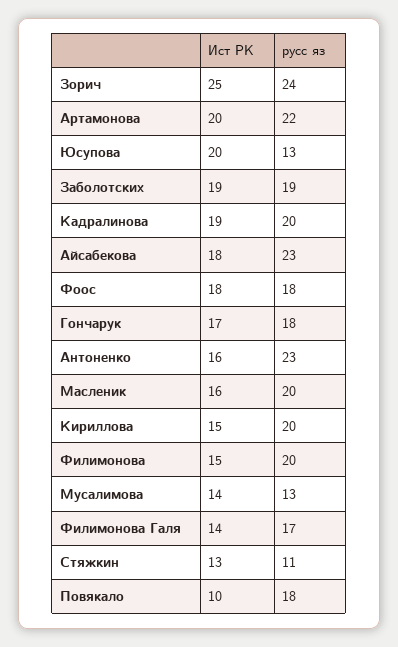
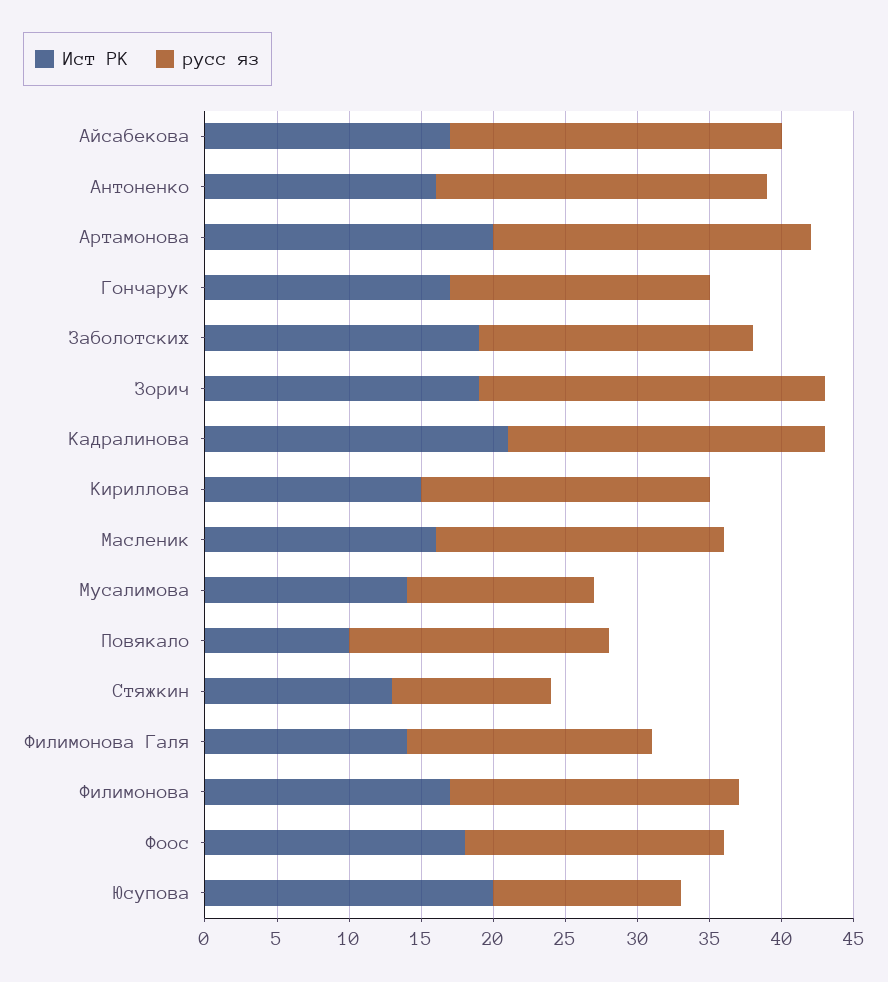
  {
    "Ист РК": {
-     "Зорич": 25,
+     "Зорич": 19,
      "Артамонова": 20,
      "Юсупова": 20,
      "Заболотских": 19,
-     "Кадралинова": 19,
+     "Кадралинова": 21,
-     "Айсабекова": 18,
+     "Айсабекова": 17,
      "Фоос": 18,
      "Гончарук": 17,
      "Антоненко": 16,
      "Масленик": 16,
      "Кириллова": 15,
-     "Филимонова": 15,
+     "Филимонова": 17,
      "Мусалимова": 14,
      "Филимонова Галя": 14,
      "Стяжкин": 13,
      "Повякало": 10
    },
    "русс яз": {
      "Зорич": 24,
      "Артамонова": 22,
      "Юсупова": 13,
      "Заболотских": 19,
-     "Кадралинова": 20,
+     "Кадралинова": 22,
      "Айсабекова": 23,
      "Фоос": 18,
      "Гончарук": 18,
      "Антоненко": 23,
      "Масленик": 20,
      "Кириллова": 20,
      "Филимонова": 20,
      "Мусалимова": 13,
      "Филимонова Галя": 17,
      "Стяжкин": 11,
      "Повякало": 18
    }
  }

